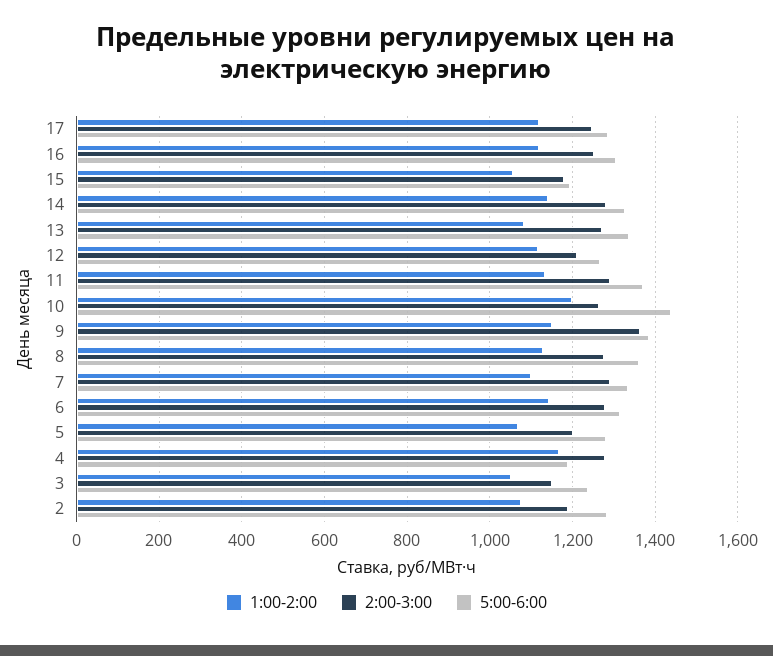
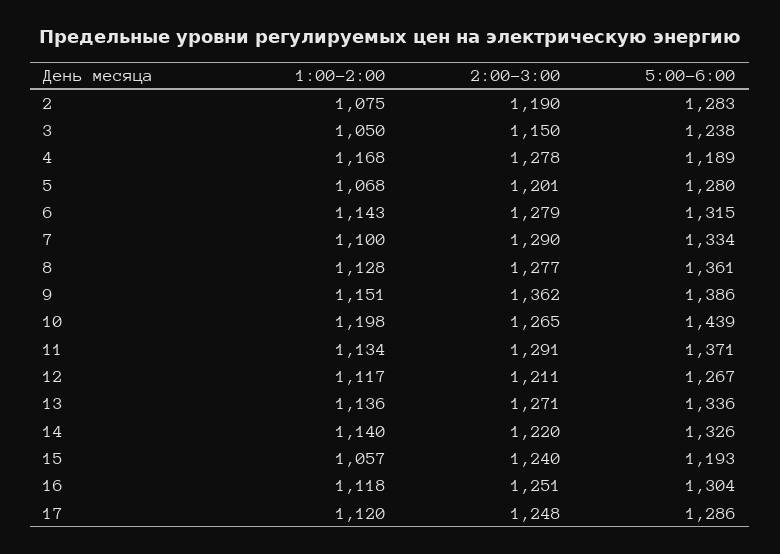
  {
    "1:00-2:00": {
      "17": 1120,
      "16": 1118,
      "15": 1057,
      "14": 1140,
-     "13": 1080,
+     "13": 1136,
      "12": 1117,
      "11": 1134,
      "10": 1198,
      "9": 1151,
      "8": 1128,
      "7": 1100,
      "6": 1143,
      "5": 1068,
      "4": 1168,
      "3": 1050,
      "2": 1075
    },
    "2:00-3:00": {
      "17": 1248,
      "16": 1251,
-     "15": 1180,
+     "15": 1240,
-     "14": 1280,
+     "14": 1220,
      "13": 1271,
      "12": 1211,
      "11": 1291,
      "10": 1265,
      "9": 1362,
      "8": 1277,
      "7": 1290,
      "6": 1279,
      "5": 1201,
      "4": 1278,
      "3": 1150,
      "2": 1190
    },
    "5:00-6:00": {
      "17": 1286,
      "16": 1304,
      "15": 1193,
      "14": 1326,
      "13": 1336,
      "12": 1267,
      "11": 1371,
      "10": 1439,
      "9": 1386,
      "8": 1361,
      "7": 1334,
      "6": 1315,
      "5": 1280,
      "4": 1189,
      "3": 1238,
      "2": 1283
    }
  }

